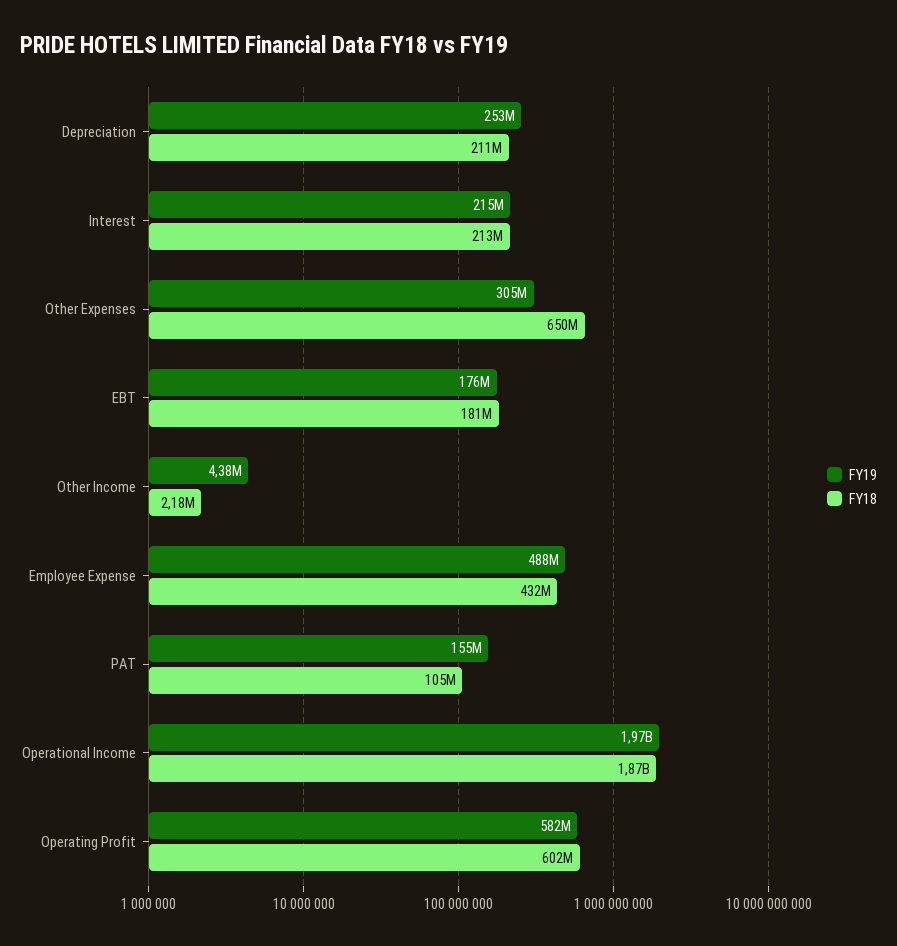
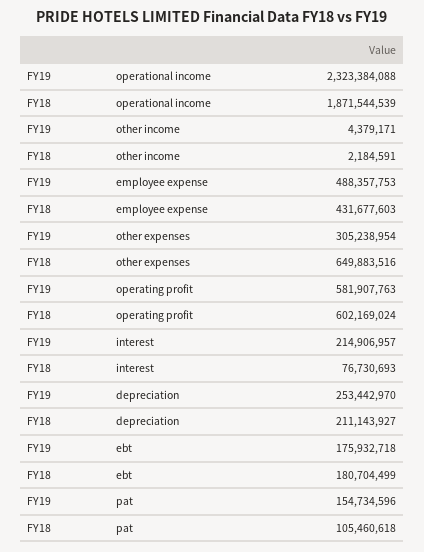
  {
    "FY19": {
      "Depreciation": 253442970,
      "Interest": 214906957,
      "Other Expenses": 305238954,
      "EBT": 175932718,
      "Other Income": 4379171,
      "Employee Expense": 488357753,
      "PAT": 154734596,
-     "Operational Income": 1970000000,
+     "Operational Income": 2323384088,
      "Operating Profit": 581907763
    },
    "FY18": {
      "Depreciation": 211143927,
-     "Interest": 213000000,
+     "Interest": 76730693,
      "Other Expenses": 649883516,
      "EBT": 180704499,
      "Other Income": 2184591,
      "Employee Expense": 431677603,
      "PAT": 105460618,
      "Operational Income": 1871544539,
      "Operating Profit": 602169024
    }
  }

